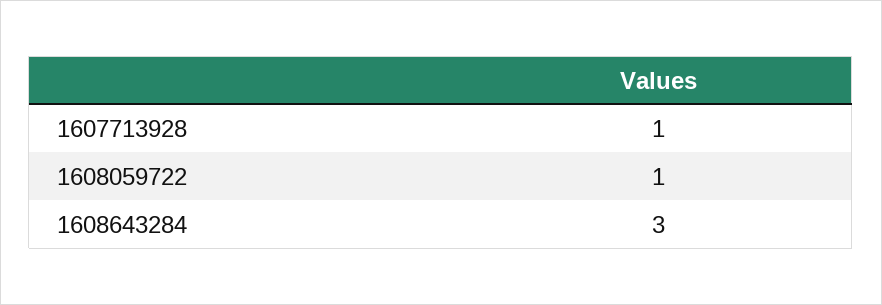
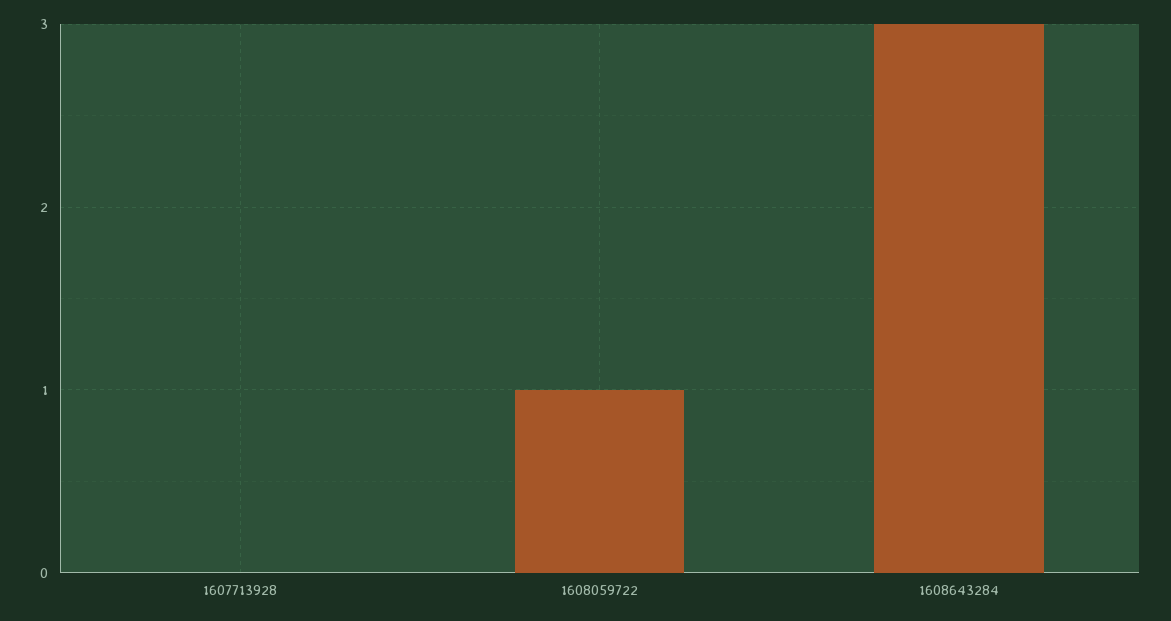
  {
-   "1607713928": 1,
+   "1607713928": 0,
    "1608059722": 1,
    "1608643284": 3
  }

